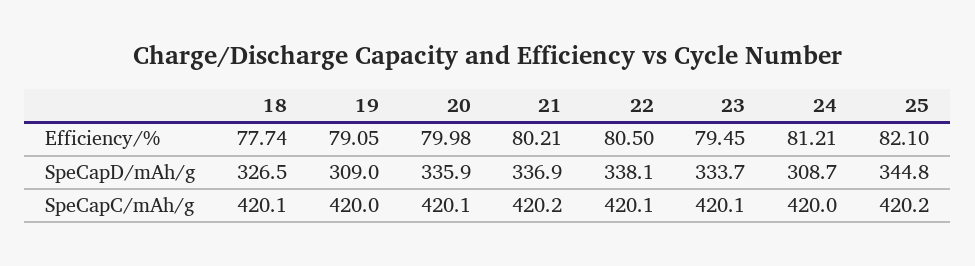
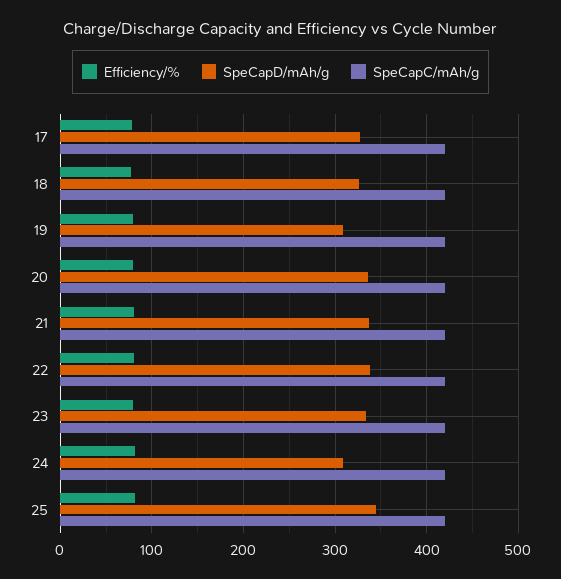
  {
    "Efficiency/%": {
      "18": 77.74,
      "19": 79.05,
      "20": 79.98,
      "21": 80.21,
      "22": 80.5,
      "23": 79.45,
      "24": 81.21,
-     "25": 82.1
+     "25": 82.1,
+     "17": 80
    },
    "SpeCapD/mAh/g": {
      "18": 326.5,
      "19": 309,
      "20": 335.9,
      "21": 336.9,
      "22": 338.1,
      "23": 333.7,
      "24": 308.7,
-     "25": 344.8
+     "25": 344.8,
+     "17": 330
    },
    "SpeCapC/mAh/g": {
      "18": 420.1,
      "19": 420,
      "20": 420.1,
      "21": 420.2,
      "22": 420.1,
      "23": 420.1,
      "24": 420,
-     "25": 420.2
+     "25": 420.2,
+     "17": 420
    }
  }

